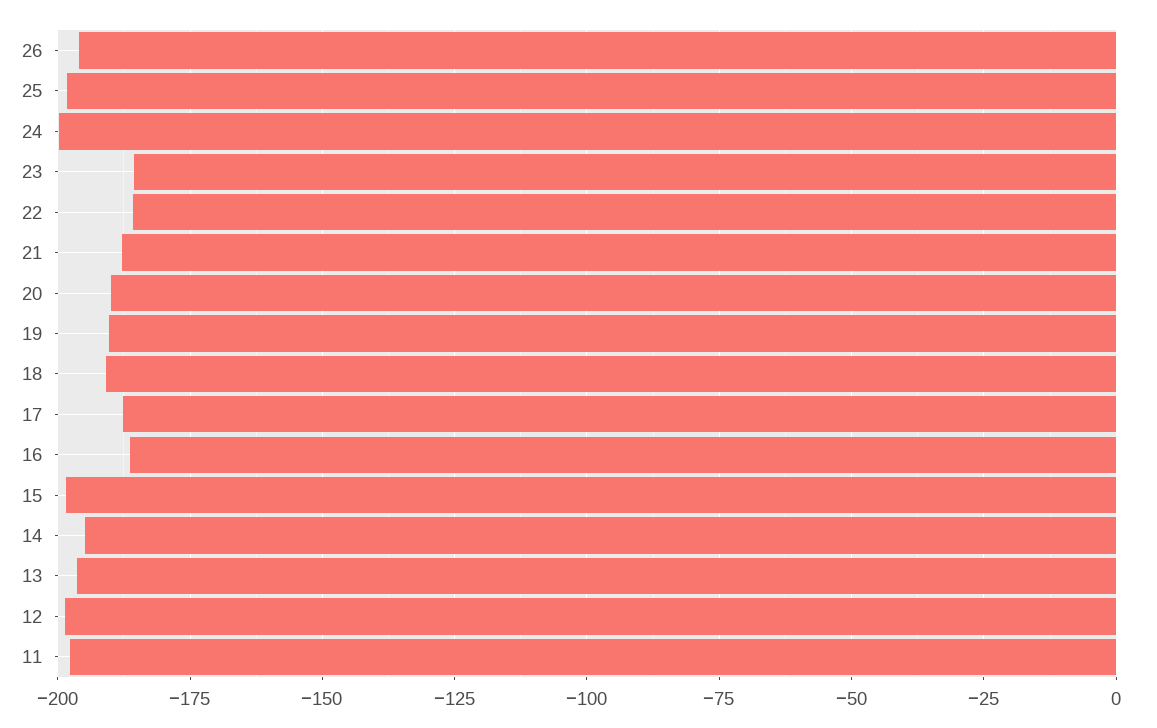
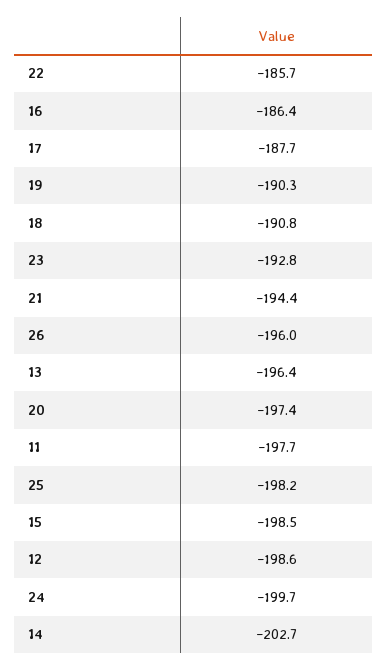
  {
    "26": -196,
    "25": -198.2,
    "24": -199.7,
-   "23": -185,
+   "23": -192.8,
    "22": -185.7,
-   "21": -187.5,
+   "21": -194.4,
-   "20": -190,
+   "20": -197.4,
    "19": -190.3,
    "18": -190.8,
    "17": -187.7,
    "16": -186.4,
    "15": -198.5,
-   "14": -195,
+   "14": -202.7,
    "13": -196.4,
    "12": -198.6,
    "11": -197.7
  }

